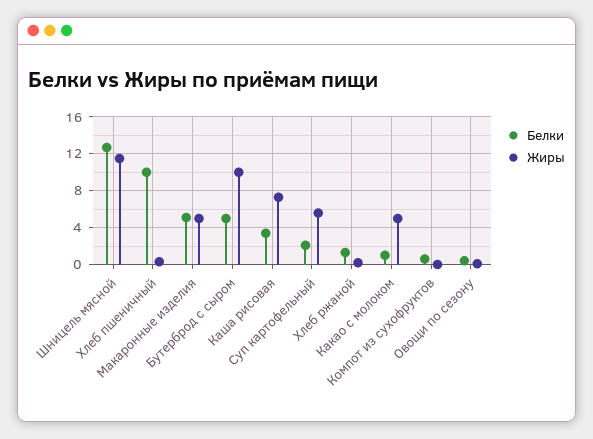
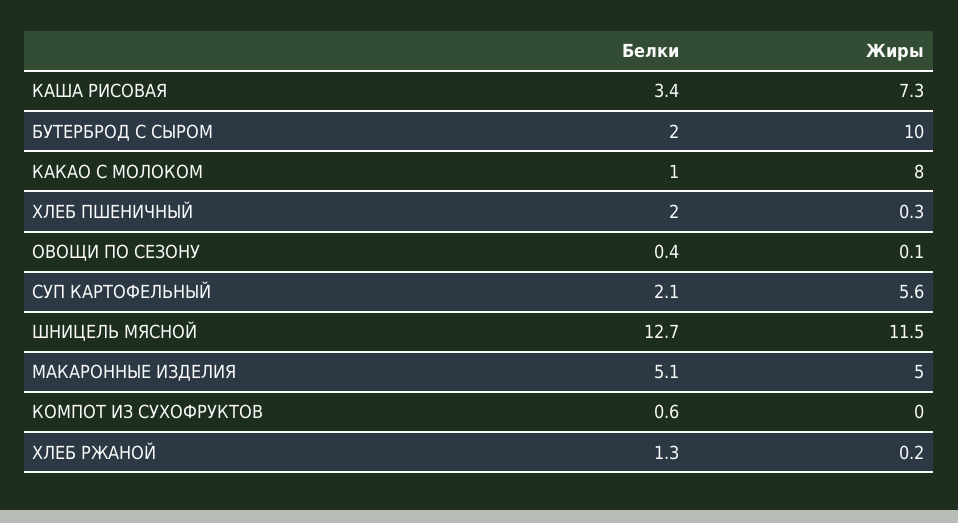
  {
    "Белки": {
      "Шницель мясной": 12.7,
-     "Хлеб пшеничный": 10,
+     "Хлеб пшеничный": 2,
      "Макаронные изделия": 5.1,
-     "Бутерброд с сыром": 5,
+     "Бутерброд с сыром": 2,
      "Каша рисовая": 3.4,
      "Суп картофельный": 2.1,
      "Хлеб ржаной": 1.3,
      "Какао с молоком": 1,
      "Компот из сухофруктов": 0.6,
      "Овощи по сезону": 0.4
    },
    "Жиры": {
      "Шницель мясной": 11.5,
      "Хлеб пшеничный": 0.3,
      "Макаронные изделия": 5,
      "Бутерброд с сыром": 10,
      "Каша рисовая": 7.3,
      "Суп картофельный": 5.6,
      "Хлеб ржаной": 0.2,
-     "Какао с молоком": 5,
+     "Какао с молоком": 8,
      "Компот из сухофруктов": 0,
      "Овощи по сезону": 0.1
    }
  }

